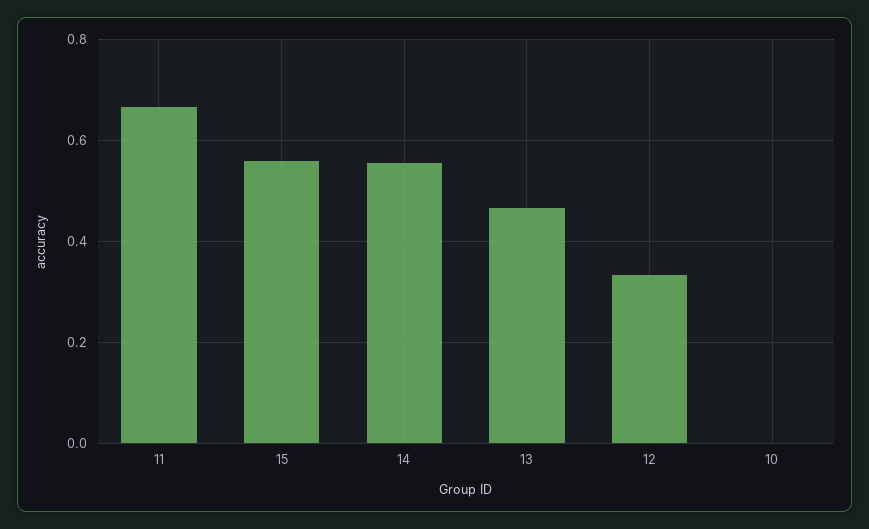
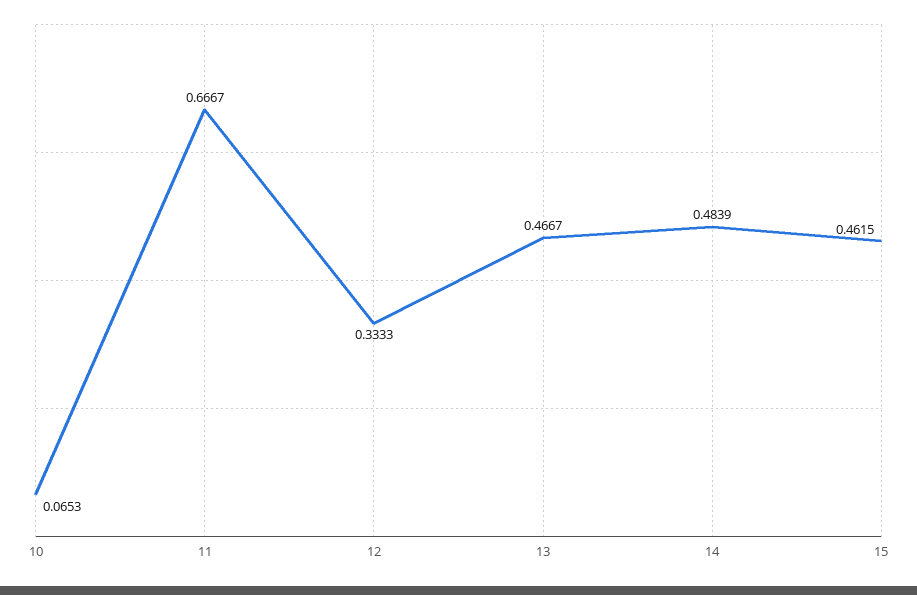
  {
    "11": 0.6667,
-   "15": 0.56,
+   "15": 0.4615,
-   "14": 0.56,
+   "14": 0.4839,
    "13": 0.4667,
    "12": 0.3333,
-   "10": 0
+   "10": 0.0653
  }

